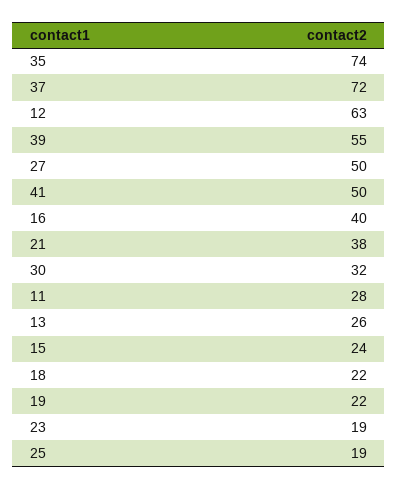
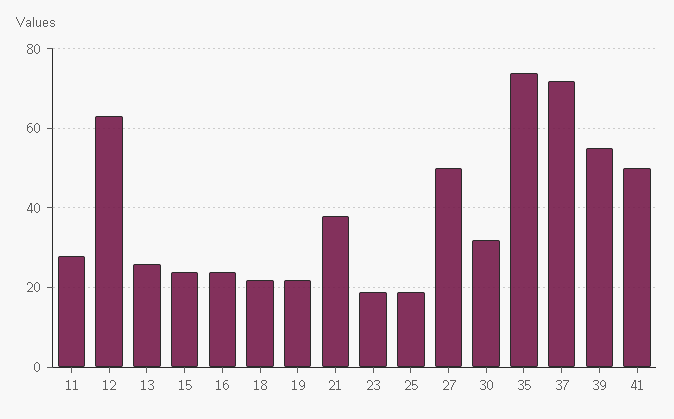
  {
    "35": 74,
    "37": 72,
    "12": 63,
    "39": 55,
    "27": 50,
    "41": 50,
-   "16": 40,
+   "16": 25,
    "21": 38,
    "30": 32,
    "11": 28,
    "13": 26,
    "15": 24,
    "18": 22,
    "19": 22,
    "23": 19,
    "25": 19
  }

